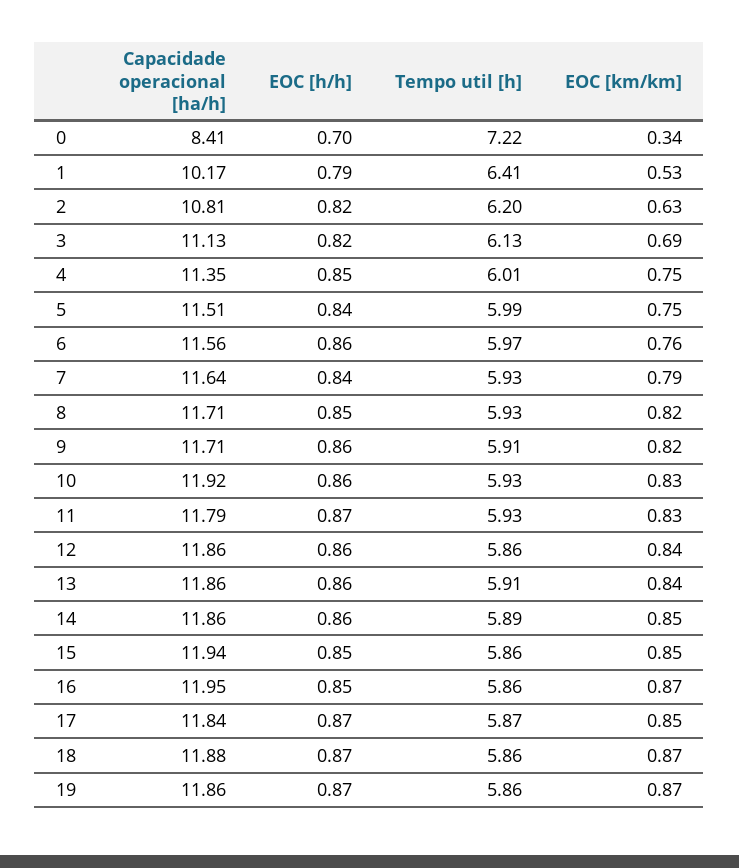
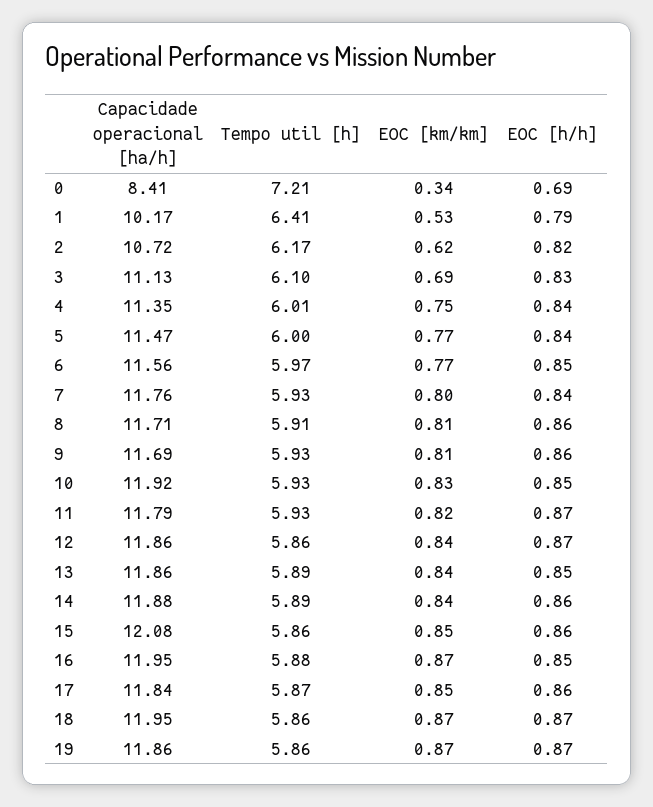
  {
    "Capacidade operacional [ha/h]": {
      "0": 8.41,
      "1": 10.17,
-     "2": 10.81,
+     "2": 10.72,
      "3": 11.13,
      "4": 11.35,
-     "5": 11.51,
+     "5": 11.47,
      "6": 11.56,
-     "7": 11.64,
+     "7": 11.76,
      "8": 11.71,
-     "9": 11.71,
+     "9": 11.69,
      "10": 11.92,
      "11": 11.79,
      "12": 11.86,
      "13": 11.86,
-     "14": 11.86,
+     "14": 11.88,
-     "15": 11.94,
+     "15": 12.08,
      "16": 11.95,
      "17": 11.84,
-     "18": 11.88,
+     "18": 11.95,
      "19": 11.86
    },
    "EOC [h/h]": {
-     "0": 0.7,
+     "0": 0.69,
      "1": 0.79,
      "2": 0.82,
-     "3": 0.82,
+     "3": 0.83,
-     "4": 0.85,
+     "4": 0.84,
      "5": 0.84,
-     "6": 0.86,
+     "6": 0.85,
      "7": 0.84,
-     "8": 0.85,
+     "8": 0.86,
      "9": 0.86,
-     "10": 0.86,
+     "10": 0.85,
      "11": 0.87,
-     "12": 0.86,
+     "12": 0.87,
-     "13": 0.86,
+     "13": 0.85,
      "14": 0.86,
-     "15": 0.85,
+     "15": 0.86,
      "16": 0.85,
-     "17": 0.87,
+     "17": 0.86,
      "18": 0.87,
      "19": 0.87
    },
    "Tempo util [h]": {
-     "0": 7.22,
+     "0": 7.21,
      "1": 6.41,
-     "2": 6.2,
+     "2": 6.17,
-     "3": 6.13,
+     "3": 6.1,
      "4": 6.01,
-     "5": 5.99,
+     "5": 6,
      "6": 5.97,
      "7": 5.93,
-     "8": 5.93,
+     "8": 5.91,
-     "9": 5.91,
+     "9": 5.93,
      "10": 5.93,
      "11": 5.93,
      "12": 5.86,
-     "13": 5.91,
+     "13": 5.89,
      "14": 5.89,
      "15": 5.86,
-     "16": 5.86,
+     "16": 5.88,
      "17": 5.87,
      "18": 5.86,
      "19": 5.86
    },
    "EOC [km/km]": {
      "0": 0.34,
      "1": 0.53,
-     "2": 0.63,
+     "2": 0.62,
      "3": 0.69,
      "4": 0.75,
-     "5": 0.75,
+     "5": 0.77,
-     "6": 0.76,
+     "6": 0.77,
-     "7": 0.79,
+     "7": 0.8,
-     "8": 0.82,
+     "8": 0.81,
-     "9": 0.82,
+     "9": 0.81,
      "10": 0.83,
-     "11": 0.83,
+     "11": 0.82,
      "12": 0.84,
      "13": 0.84,
-     "14": 0.85,
+     "14": 0.84,
      "15": 0.85,
      "16": 0.87,
      "17": 0.85,
      "18": 0.87,
      "19": 0.87
    }
  }

